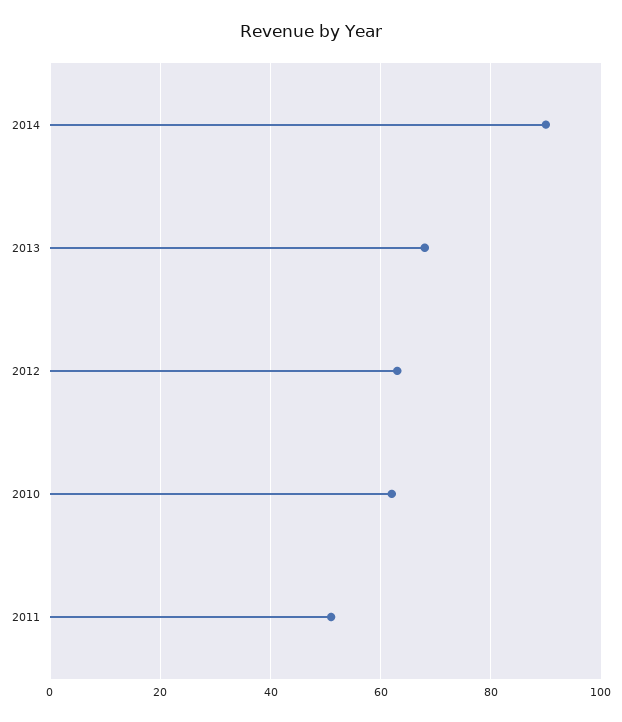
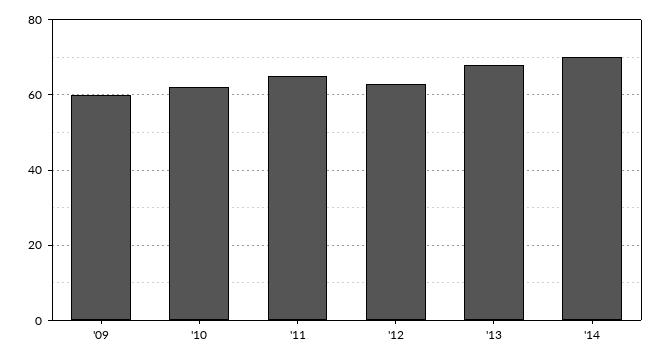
  {
-   "2014": 90,
+   "2014": 70,
    "2013": 70,
    "2012": 65,
    "2010": 60,
-   "2011": 50
+   "2011": 65,
+   "'09": 60
  }

